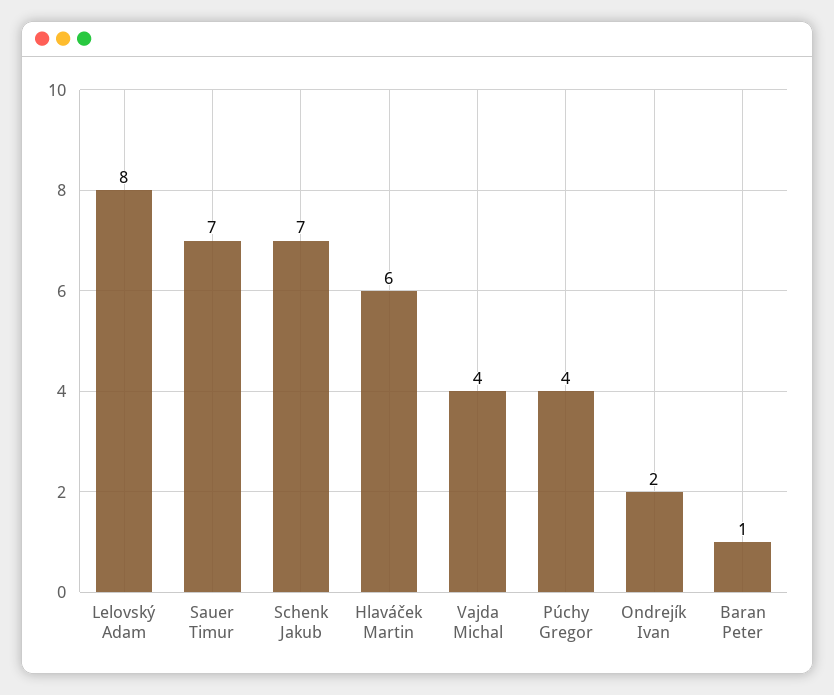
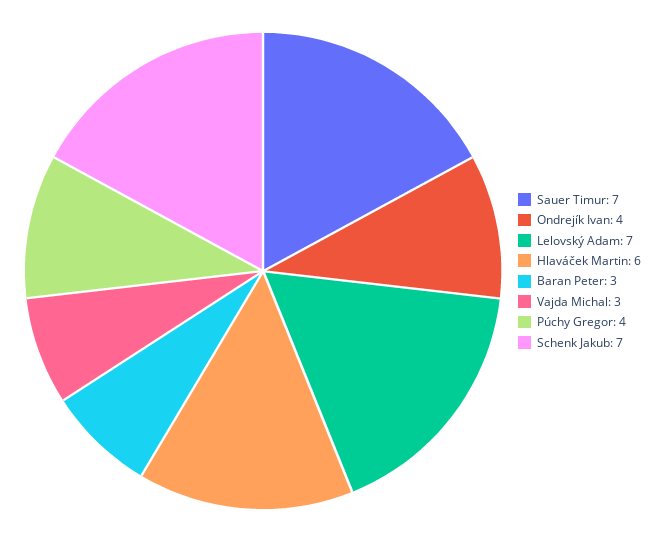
  {
-   "Lelovský Adam": 8,
+   "Lelovský Adam": 7,
    "Sauer Timur": 7,
    "Schenk Jakub": 7,
    "Hlaváček Martin": 6,
-   "Vajda Michal": 4,
+   "Vajda Michal": 3,
    "Púchy Gregor": 4,
-   "Ondrejík Ivan": 2,
+   "Ondrejík Ivan": 4,
-   "Baran Peter": 1
+   "Baran Peter": 3
  }

